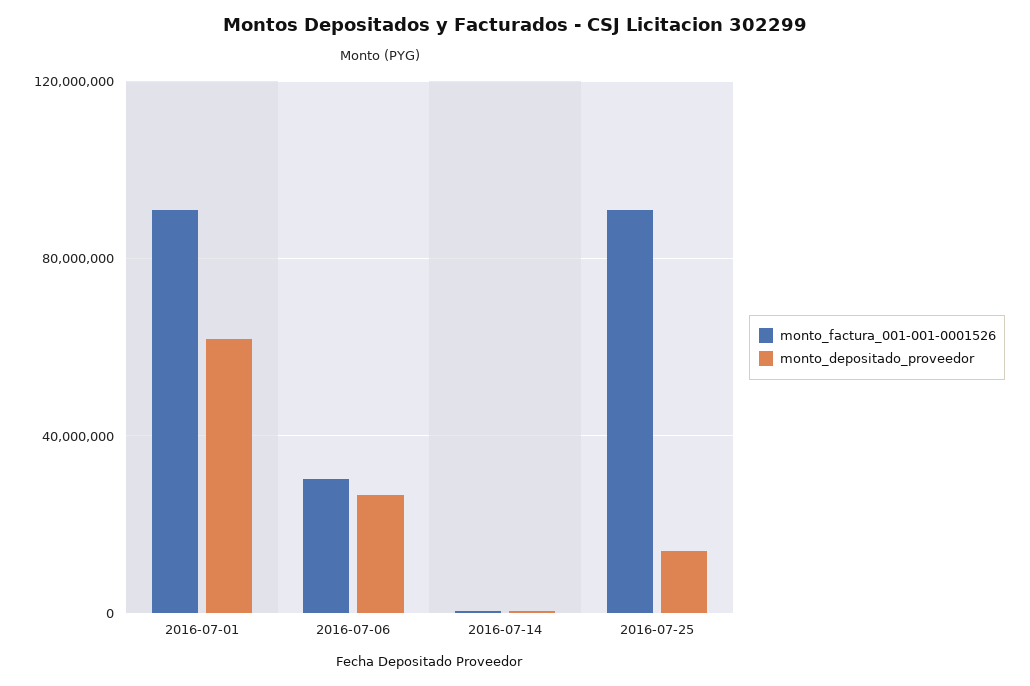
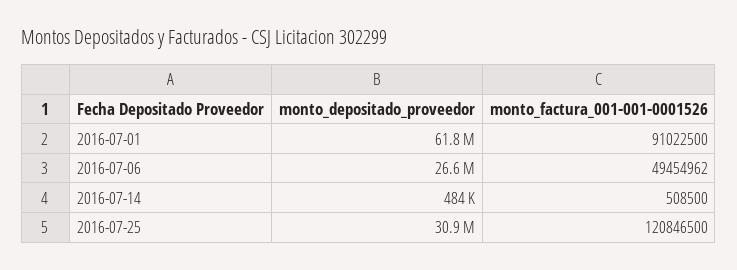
  {
    "monto_factura_001-001-0001526": {
      "2016-07-01": 91022500,
-     "2016-07-06": 30000000,
+     "2016-07-06": 49454962,
      "2016-07-14": 508500,
-     "2016-07-25": 90000000
+     "2016-07-25": 120846500
    },
    "monto_depositado_proveedor": {
      "2016-07-01": 61800000,
      "2016-07-06": 26600000,
      "2016-07-14": 484000,
-     "2016-07-25": 15000000
+     "2016-07-25": 30900000
    }
  }

